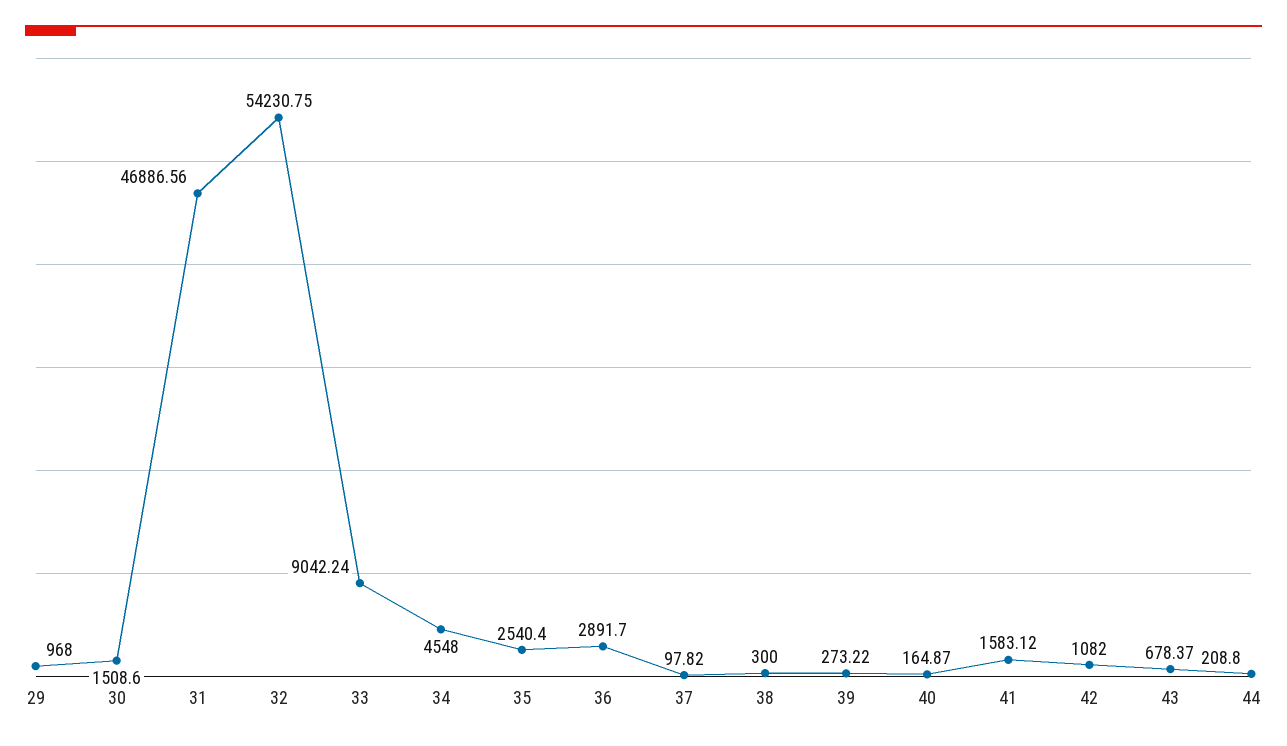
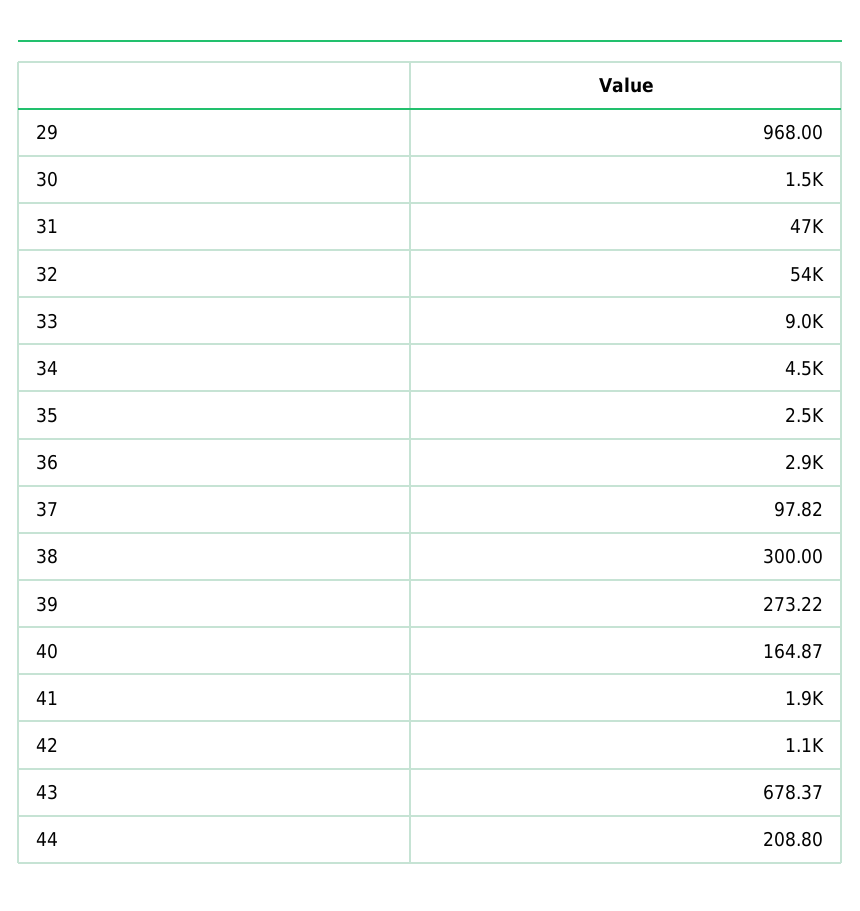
  {
    "29": 968,
    "30": 1508.6,
    "31": 46886.56,
    "32": 54230.75,
    "33": 9042.24,
    "34": 4548,
    "35": 2540.4,
    "36": 2891.7,
    "37": 97.82,
    "38": 300,
    "39": 273.22,
    "40": 164.87,
-   "41": 1583.12,
+   "41": 1900,
    "42": 1082,
    "43": 678.37,
    "44": 208.8
  }

